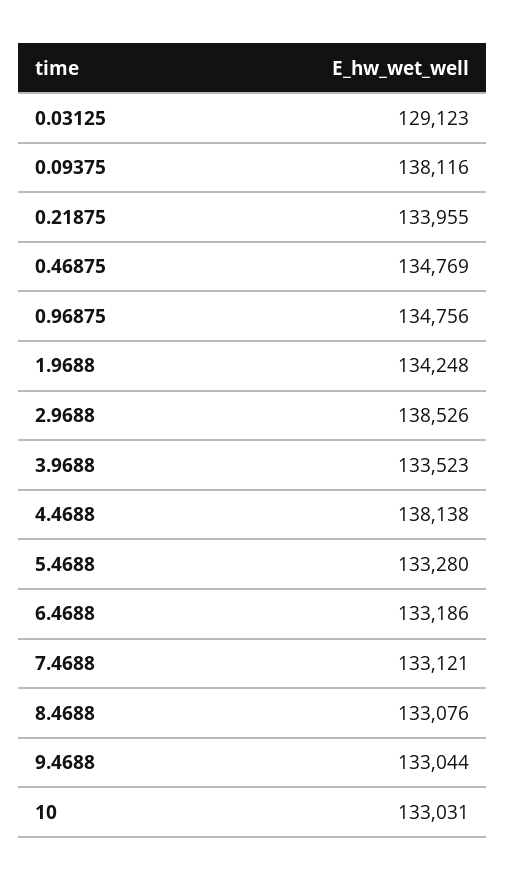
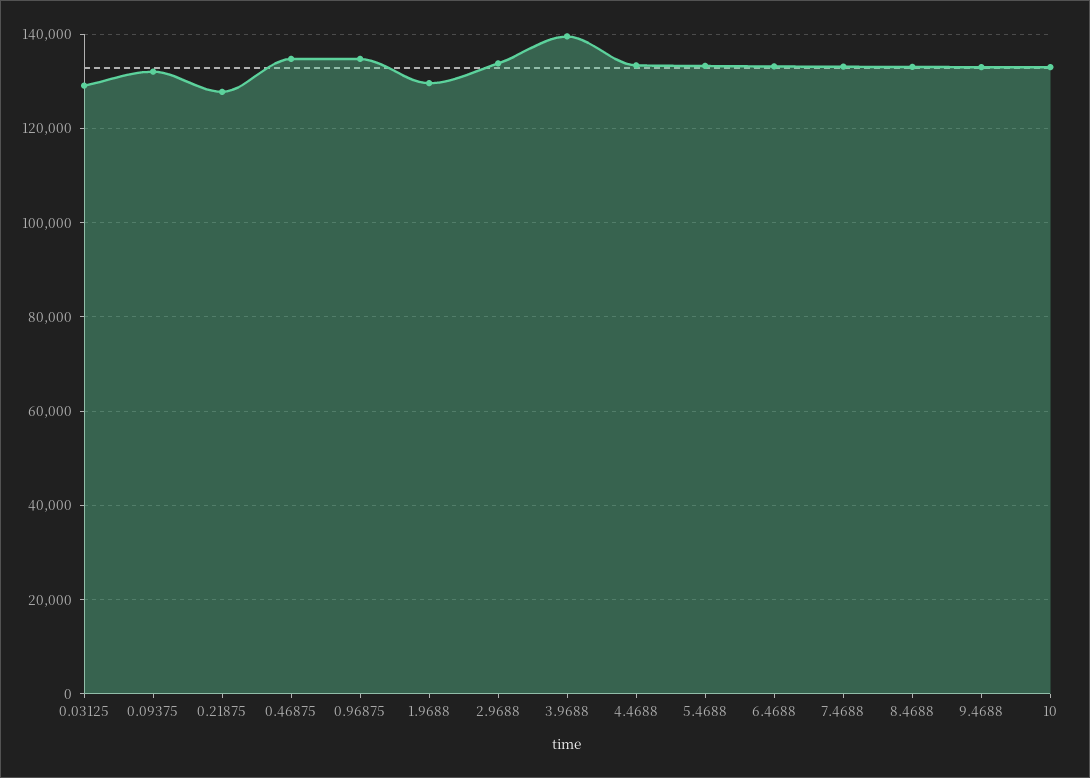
  {
    "0.03125": 129123,
-   "0.09375": 138116,
+   "0.09375": 132000,
-   "0.21875": 133955,
+   "0.21875": 128000,
    "0.46875": 134769,
    "0.96875": 134756,
-   "1.9688": 134248,
+   "1.9688": 130000,
-   "2.9688": 138526,
+   "2.9688": 134000,
-   "3.9688": 133523,
+   "3.9688": 140000,
-   "4.4688": 138138,
+   "4.4688": 134000,
    "5.4688": 133280,
    "6.4688": 133186,
    "7.4688": 133121,
    "8.4688": 133076,
    "9.4688": 133044,
    "10": 133031
  }

